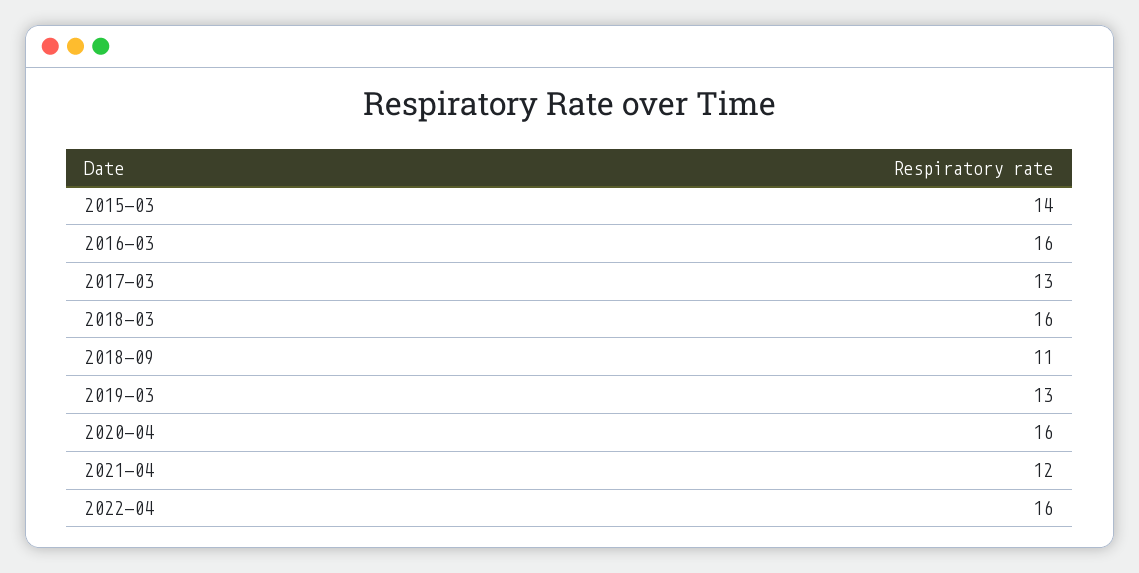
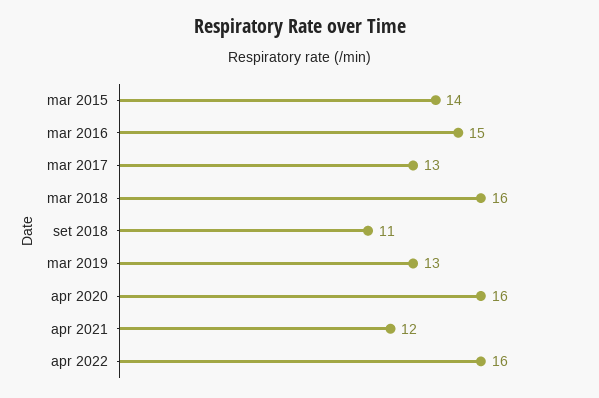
  {
    "2015-03": 14,
-   "2016-03": 16,
+   "2016-03": 15,
    "2017-03": 13,
    "2018-03": 16,
    "2018-09": 11,
    "2019-03": 13,
    "2020-04": 16,
    "2021-04": 12,
    "2022-04": 16
  }

